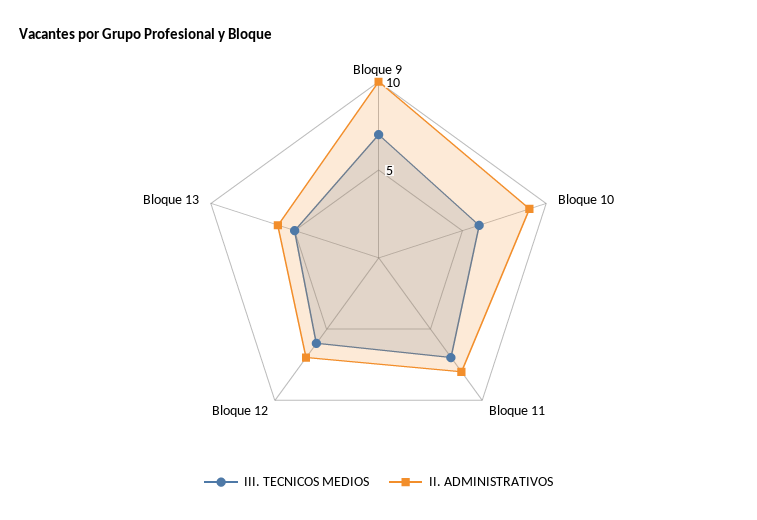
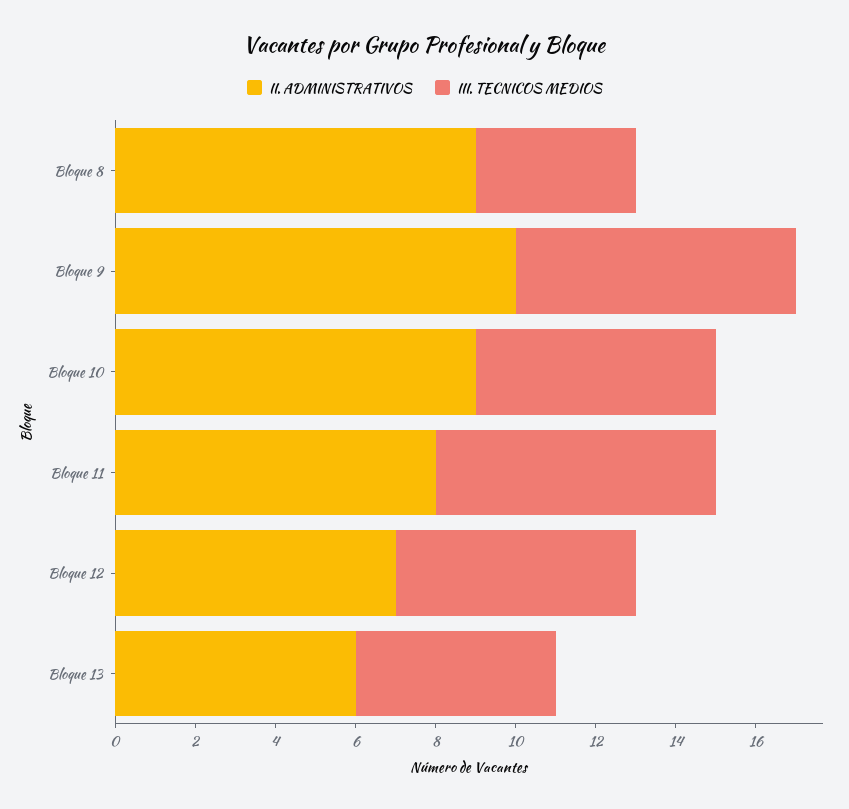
  {
    "III. TECNICOS MEDIOS": {
      "Bloque 9": 7,
      "Bloque 10": 6,
      "Bloque 11": 7,
      "Bloque 12": 6,
-     "Bloque 13": 5
+     "Bloque 13": 5,
+     "Bloque 8": 4
    },
    "II. ADMINISTRATIVOS": {
      "Bloque 9": 10,
      "Bloque 10": 9,
      "Bloque 11": 8,
      "Bloque 12": 7,
-     "Bloque 13": 6
+     "Bloque 13": 6,
+     "Bloque 8": 9
    }
  }

